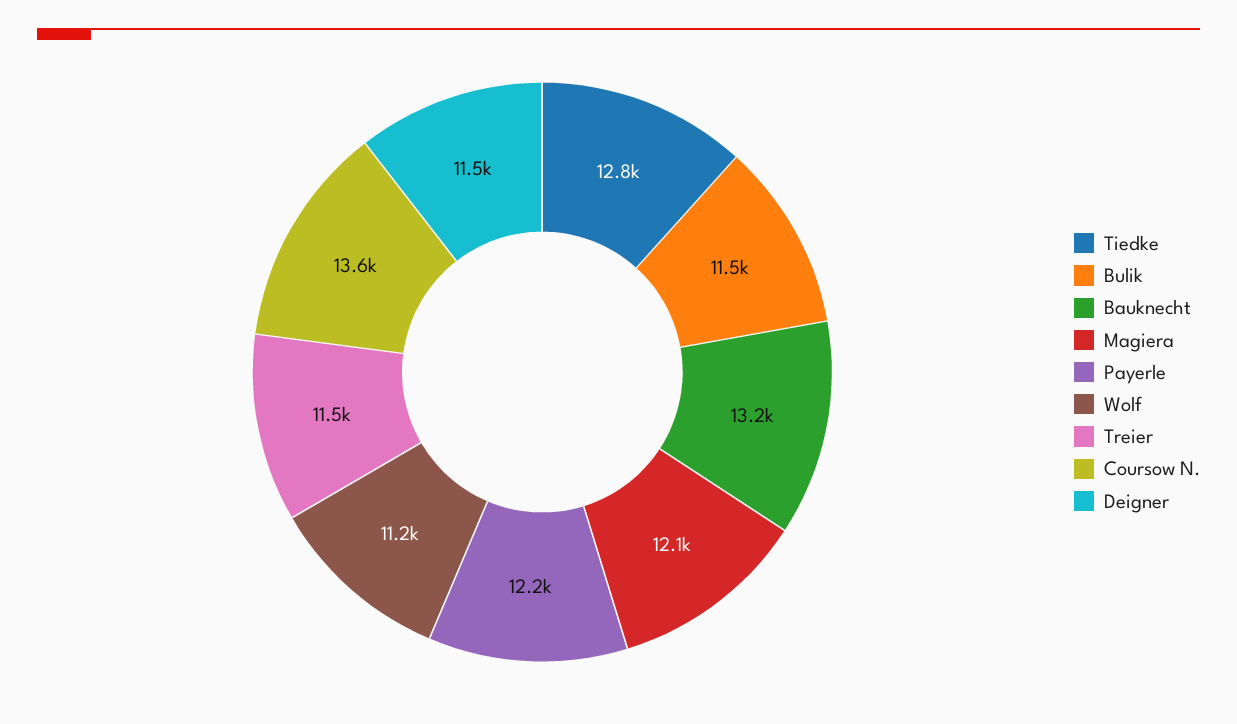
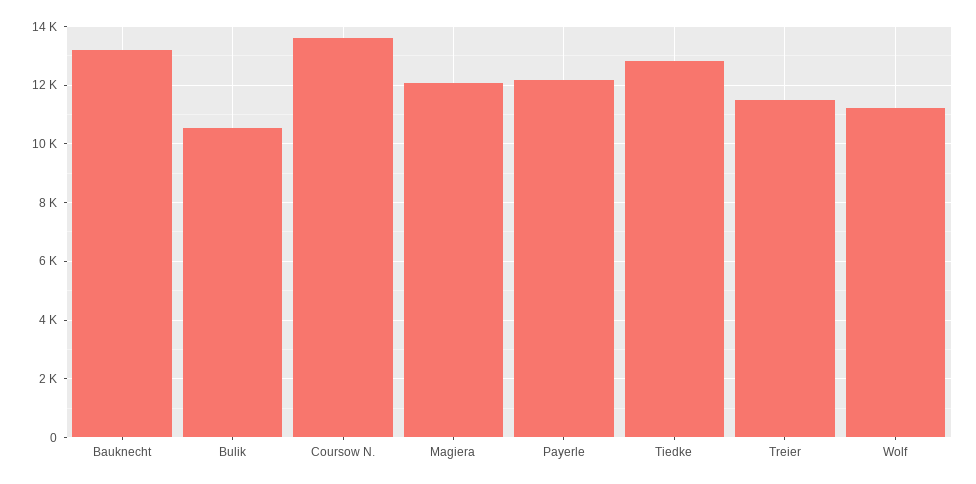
  {
    "Tiedke": 12800,
-   "Bulik": 11500,
+   "Bulik": 10500,
    "Bauknecht": 13200,
    "Magiera": 12100,
    "Payerle": 12200,
    "Wolf": 11200,
    "Treier": 11500,
-   "Coursow N.": 13600,
+   "Coursow N.": 13600
-   "Deigner": 11500
  }

